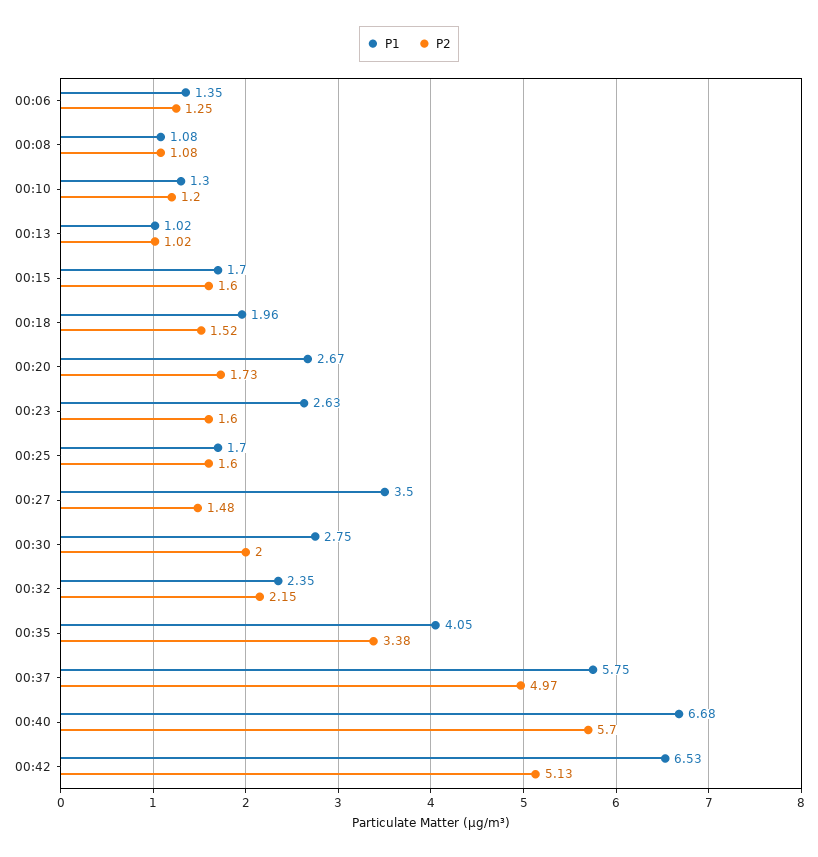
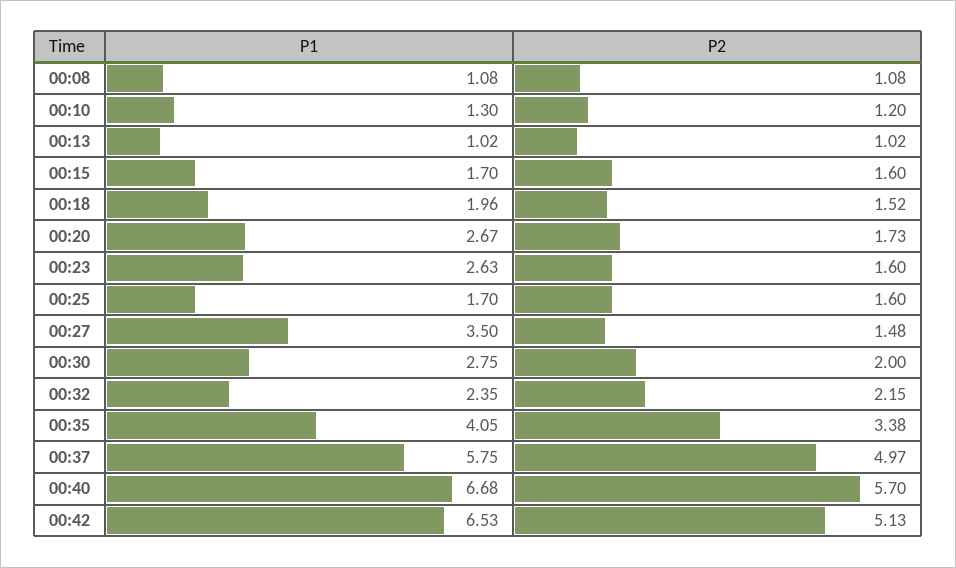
  {
    "P1": {
-     "00:06": 1.35,
      "00:08": 1.08,
      "00:10": 1.3,
      "00:13": 1.02,
      "00:15": 1.7,
      "00:18": 1.96,
      "00:20": 2.67,
      "00:23": 2.63,
      "00:25": 1.7,
      "00:27": 3.5,
      "00:30": 2.75,
      "00:32": 2.35,
      "00:35": 4.05,
      "00:37": 5.75,
      "00:40": 6.68,
      "00:42": 6.53
    },
    "P2": {
-     "00:06": 1.25,
      "00:08": 1.08,
      "00:10": 1.2,
      "00:13": 1.02,
      "00:15": 1.6,
      "00:18": 1.52,
      "00:20": 1.73,
      "00:23": 1.6,
      "00:25": 1.6,
      "00:27": 1.48,
      "00:30": 2,
      "00:32": 2.15,
      "00:35": 3.38,
      "00:37": 4.97,
      "00:40": 5.7,
      "00:42": 5.13
    }
  }

